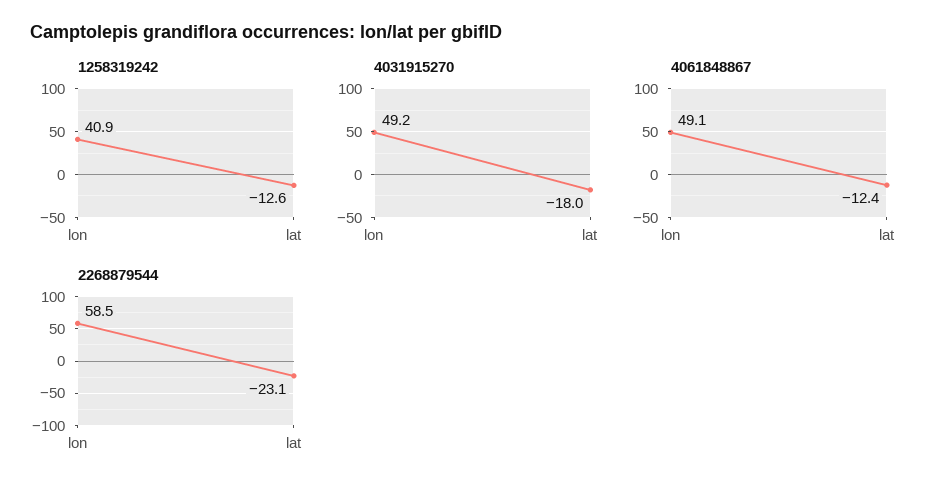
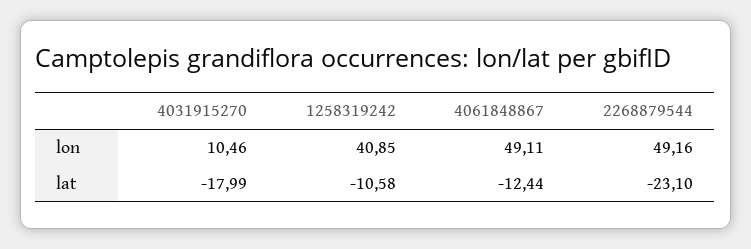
  {
    "1258319242": {
      "lon": 40.85,
-     "lat": -12.6
+     "lat": -10.58
    },
    "4031915270": {
-     "lon": 49.2,
+     "lon": 10.46,
      "lat": -17.99
    },
    "4061848867": {
      "lon": 49.11,
      "lat": -12.44
    },
    "2268879544": {
-     "lon": 58.5,
+     "lon": 49.16,
      "lat": -23.1
    }
  }

